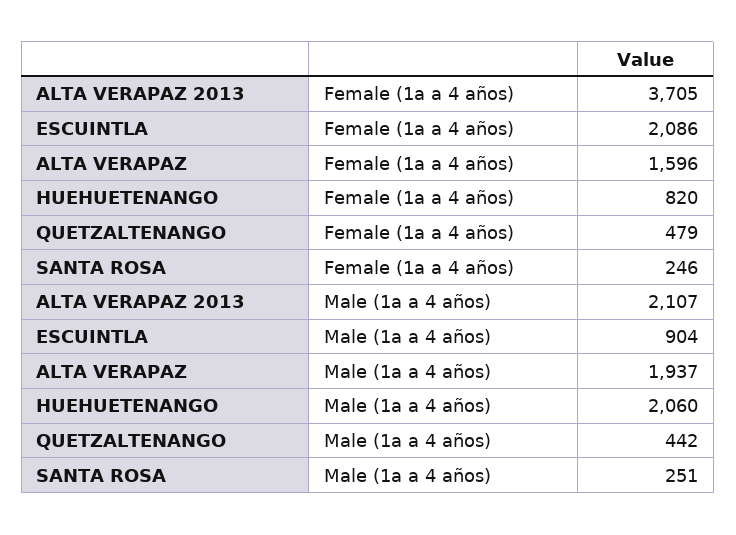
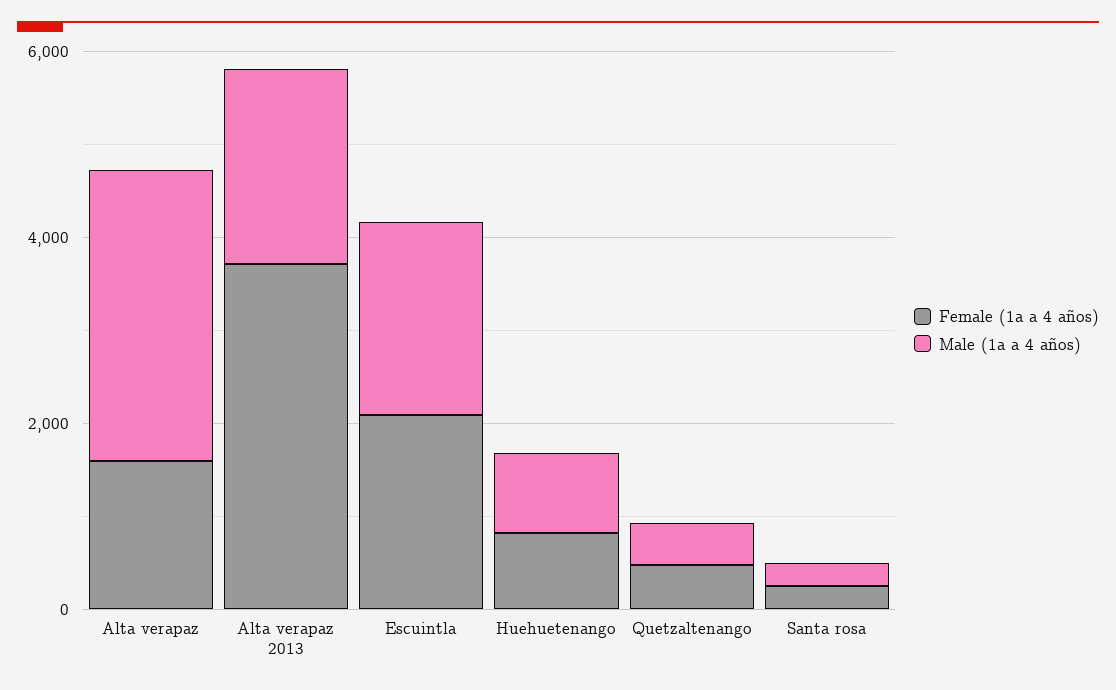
  {
    "Female (1a a 4 años)": {
      "ALTA VERAPAZ 2013": 3705,
      "ESCUINTLA": 2086,
      "ALTA VERAPAZ": 1596,
      "HUEHUETENANGO": 820,
      "QUETZALTENANGO": 479,
      "SANTA ROSA": 246
    },
    "Male (1a a 4 años)": {
      "ALTA VERAPAZ 2013": 2107,
-     "ESCUINTLA": 904,
+     "ESCUINTLA": 2000,
-     "ALTA VERAPAZ": 1937,
+     "ALTA VERAPAZ": 3000,
-     "HUEHUETENANGO": 2060,
+     "HUEHUETENANGO": 1000,
      "QUETZALTENANGO": 442,
      "SANTA ROSA": 251
    }
  }

